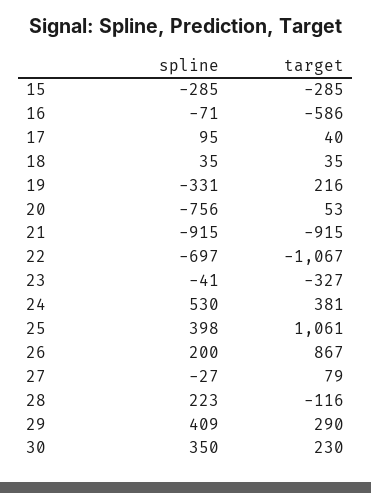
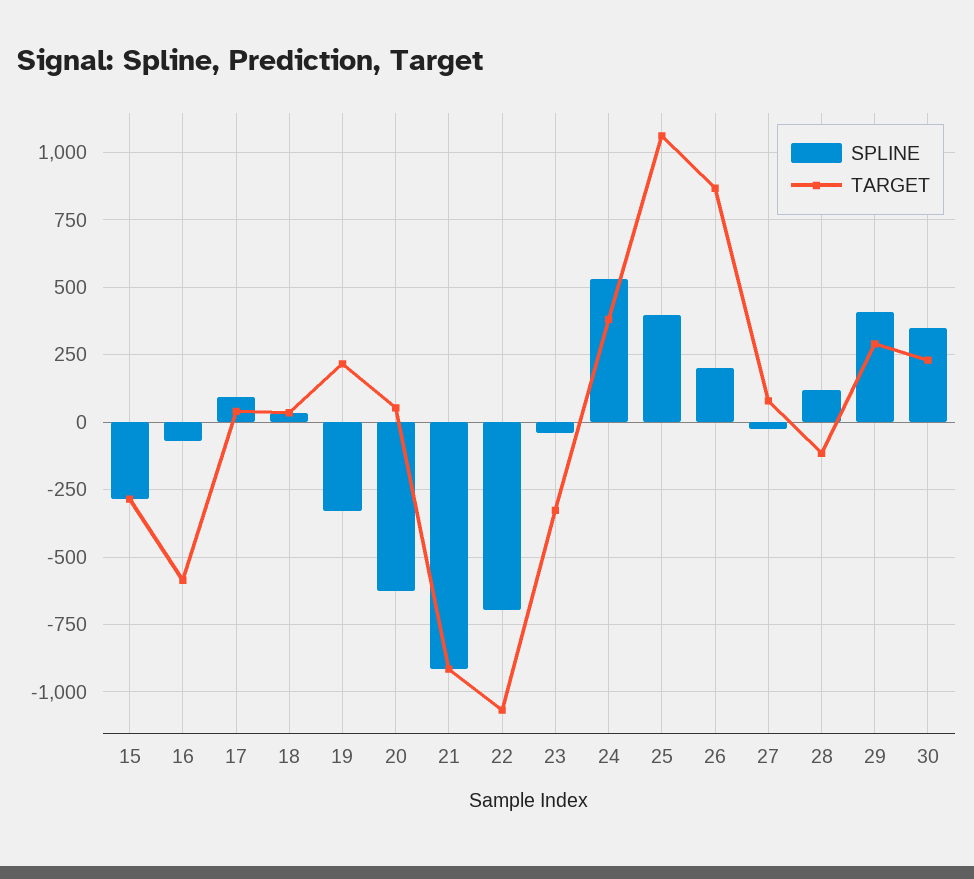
  {
    "spline": {
      "15": -285,
      "16": -71,
      "17": 95,
      "18": 35,
      "19": -331,
-     "20": -756,
+     "20": -625,
      "21": -915,
      "22": -697,
      "23": -41,
      "24": 530,
      "25": 398,
      "26": 200,
      "27": -27,
-     "28": 223,
+     "28": 125,
      "29": 409,
      "30": 350
    },
    "target": {
      "15": -285,
      "16": -586,
      "17": 40,
      "18": 35,
      "19": 216,
      "20": 53,
      "21": -915,
      "22": -1067,
      "23": -327,
      "24": 381,
      "25": 1061,
      "26": 867,
      "27": 79,
      "28": -116,
      "29": 290,
      "30": 230
    }
  }

